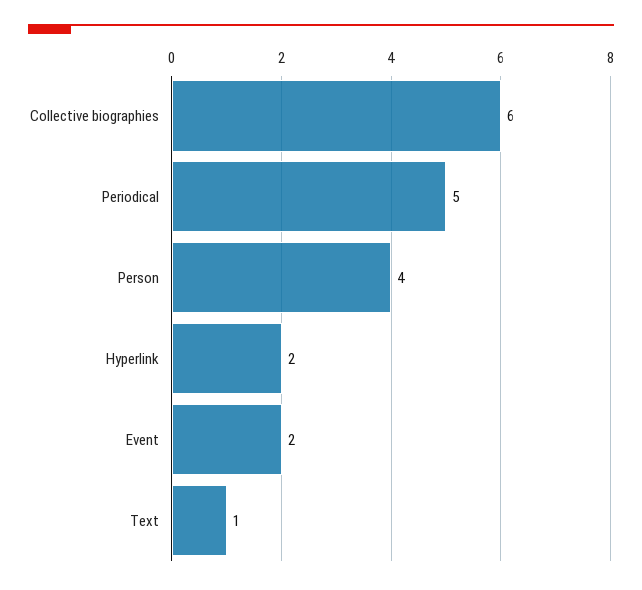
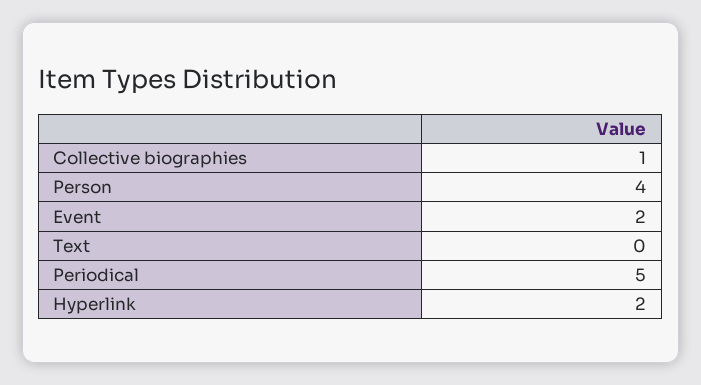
  {
-   "Collective biographies": 6,
+   "Collective biographies": 1,
    "Periodical": 5,
    "Person": 4,
    "Hyperlink": 2,
    "Event": 2,
-   "Text": 1
+   "Text": 0
  }

